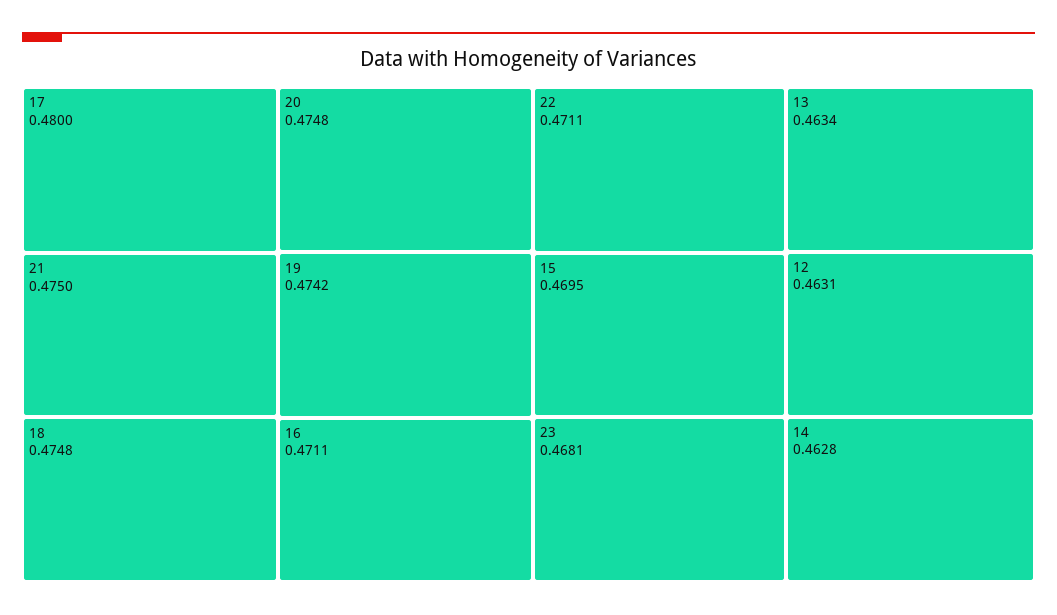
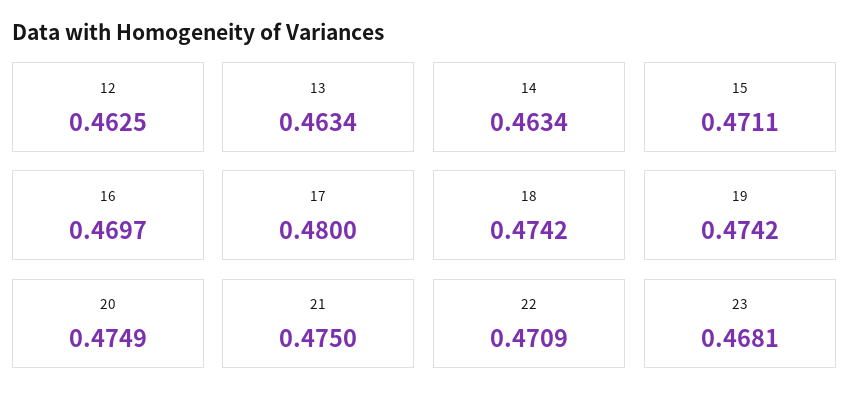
  {
    "17": 0.48,
    "21": 0.475,
-   "18": 0.4748,
+   "18": 0.4742,
-   "20": 0.4748,
+   "20": 0.4749,
    "19": 0.4742,
-   "16": 0.4711,
+   "16": 0.4697,
-   "22": 0.4711,
+   "22": 0.4709,
-   "15": 0.4695,
+   "15": 0.4711,
    "23": 0.4681,
    "13": 0.4634,
-   "12": 0.4631,
+   "12": 0.4625,
-   "14": 0.4628
+   "14": 0.4634
  }

